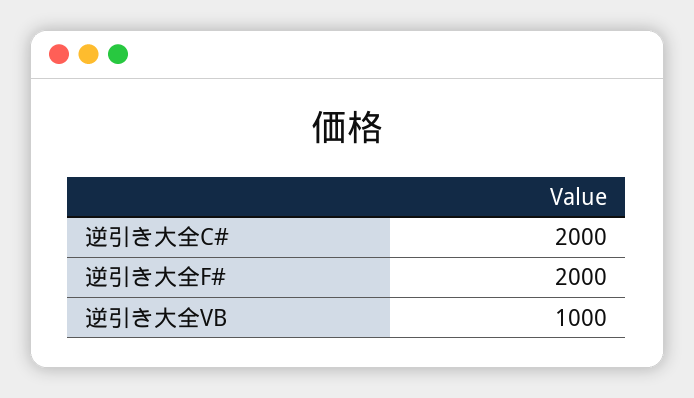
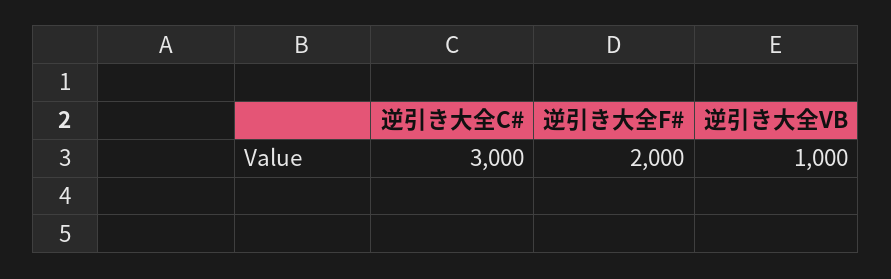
  {
-   "逆引き大全C#": 2000,
+   "逆引き大全C#": 3000,
    "逆引き大全F#": 2000,
    "逆引き大全VB": 1000
  }

